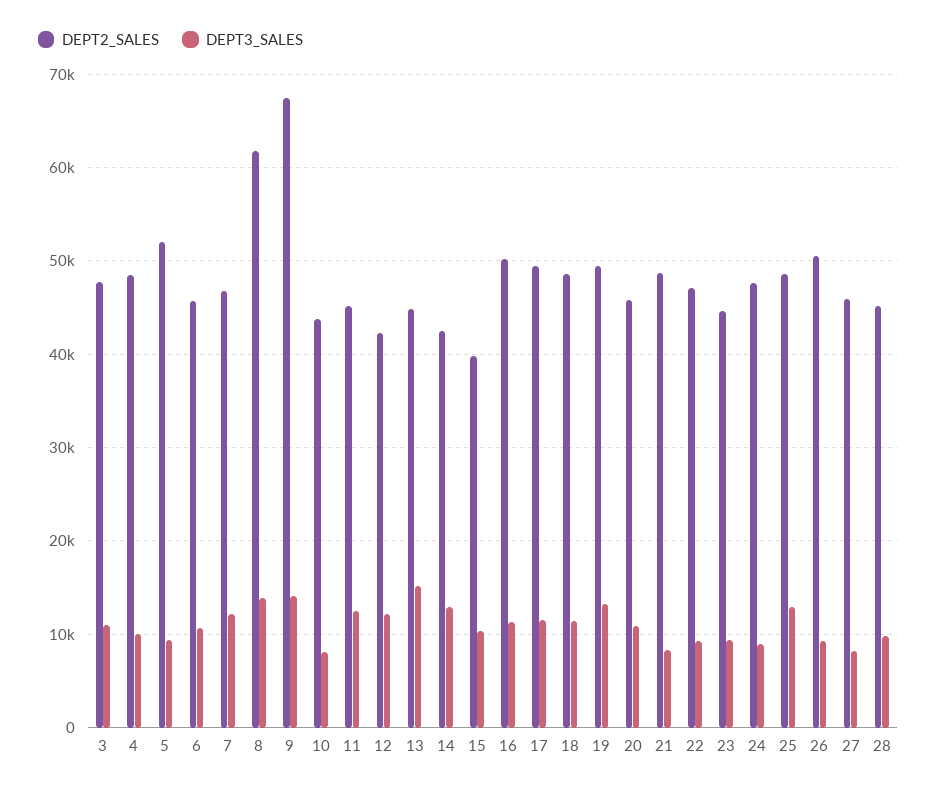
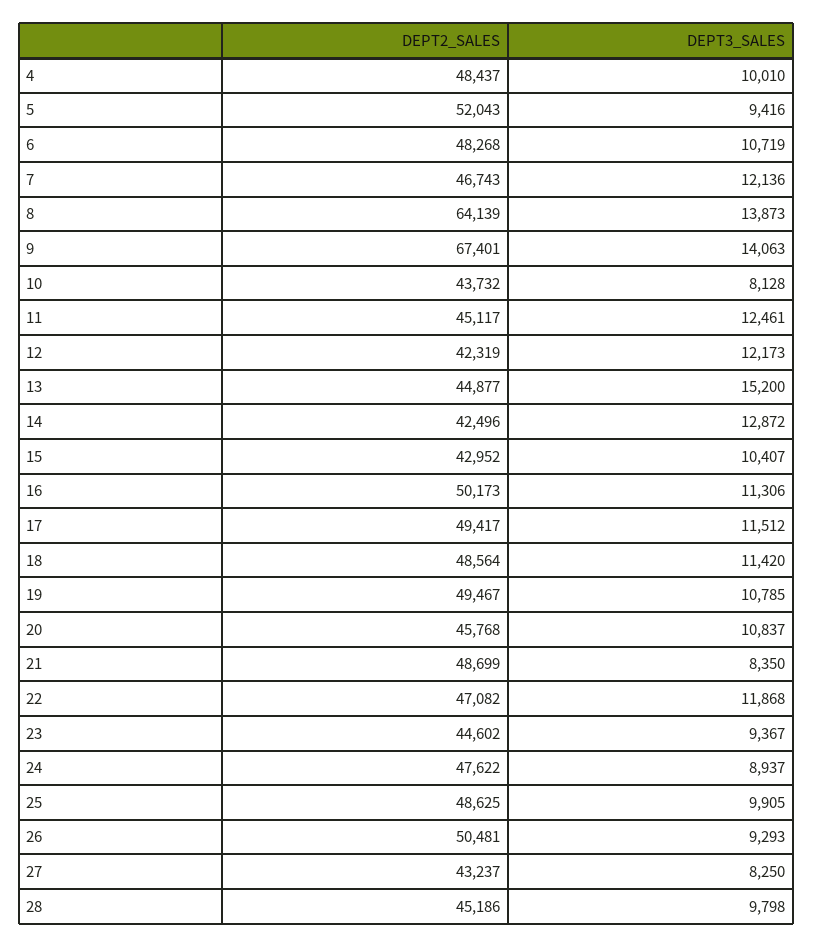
  {
    "DEPT2_SALES": {
-     "3": 48000,
      "4": 48437,
      "5": 52043,
-     "6": 46000,
+     "6": 48268,
      "7": 46743,
-     "8": 62000,
+     "8": 64139,
      "9": 67401,
      "10": 43732,
      "11": 45117,
      "12": 42319,
      "13": 44877,
      "14": 42496,
-     "15": 40000,
+     "15": 42952,
      "16": 50173,
      "17": 49417,
      "18": 48564,
      "19": 49467,
      "20": 45768,
      "21": 48699,
      "22": 47082,
      "23": 44602,
      "24": 47622,
      "25": 48625,
      "26": 50481,
-     "27": 46000,
+     "27": 43237,
      "28": 45186
    },
    "DEPT3_SALES": {
-     "3": 11000,
      "4": 10010,
      "5": 9416,
      "6": 10719,
      "7": 12136,
      "8": 13873,
      "9": 14063,
      "10": 8128,
      "11": 12461,
      "12": 12173,
      "13": 15200,
      "14": 12872,
      "15": 10407,
      "16": 11306,
      "17": 11512,
      "18": 11420,
-     "19": 13000,
+     "19": 10785,
      "20": 10837,
      "21": 8350,
-     "22": 9000,
+     "22": 11868,
      "23": 9367,
      "24": 8937,
-     "25": 13000,
+     "25": 9905,
      "26": 9293,
      "27": 8250,
      "28": 9798
    }
  }

